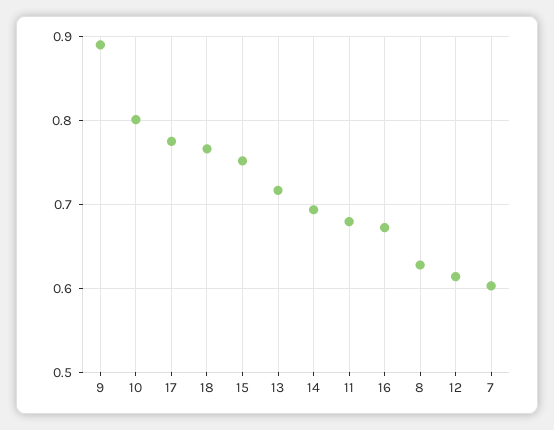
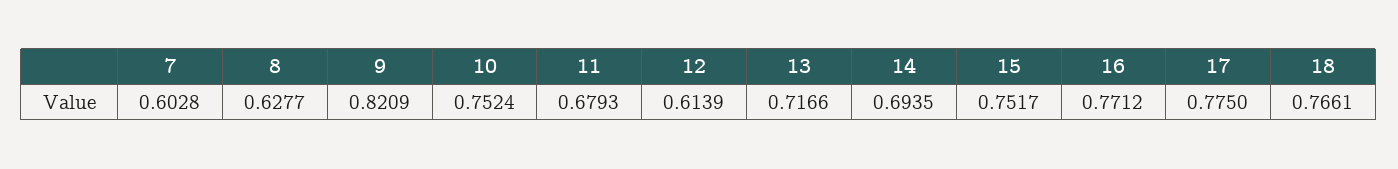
  {
-   "9": 0.89,
+   "9": 0.8209,
-   "10": 0.8,
+   "10": 0.7524,
    "17": 0.775,
    "18": 0.7661,
    "15": 0.7517,
    "13": 0.7166,
    "14": 0.6935,
    "11": 0.6793,
-   "16": 0.67,
+   "16": 0.7712,
    "8": 0.6277,
    "12": 0.6139,
    "7": 0.6028
  }

